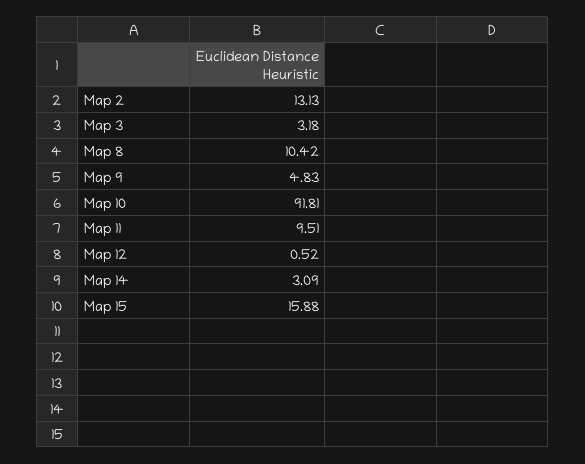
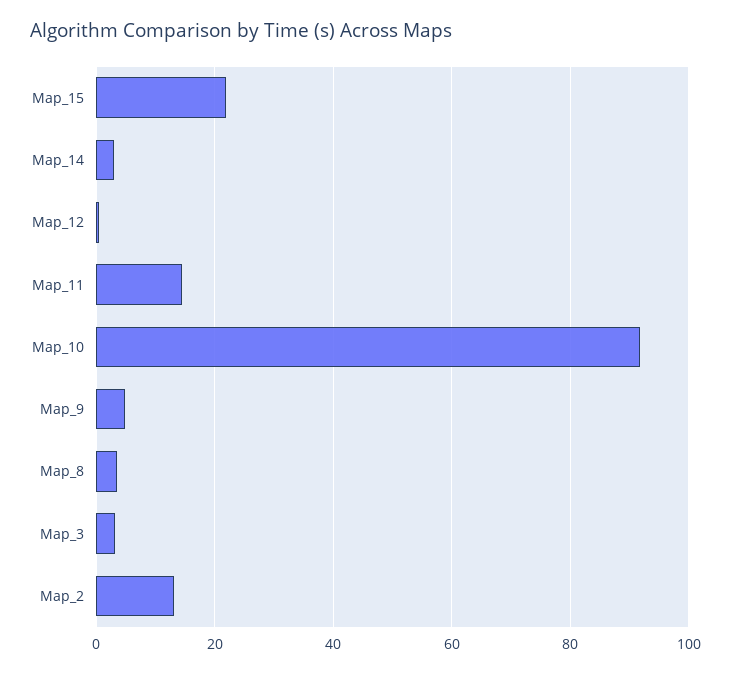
  {
    "Map 2": 13.13,
    "Map 3": 3.18,
-   "Map 8": 10.42,
+   "Map 8": 4,
    "Map 9": 4.83,
    "Map 10": 91.81,
-   "Map 11": 9.51,
+   "Map 11": 14,
    "Map 12": 0.52,
    "Map 14": 3.09,
-   "Map 15": 15.88
+   "Map 15": 22
  }

